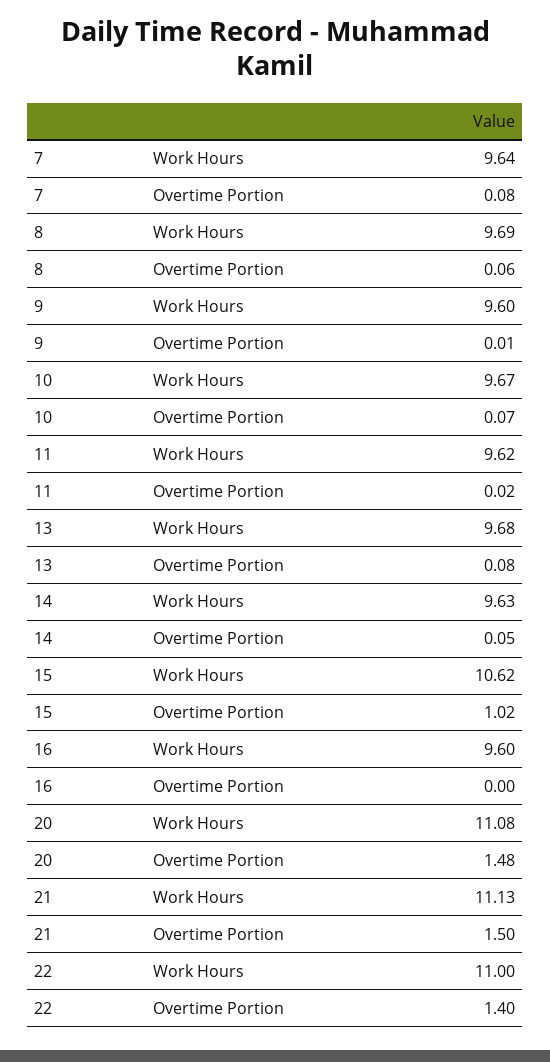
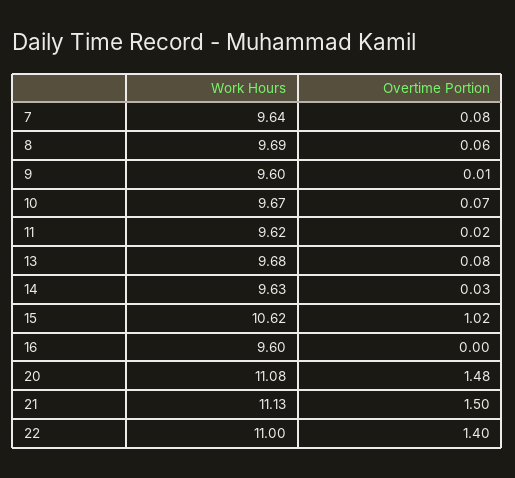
  {
    "7": {
      "Work Hours": 9.64,
      "Overtime Portion": 0.08
    },
    "8": {
      "Work Hours": 9.69,
      "Overtime Portion": 0.06
    },
    "9": {
      "Work Hours": 9.6,
      "Overtime Portion": 0.01
    },
    "10": {
      "Work Hours": 9.67,
      "Overtime Portion": 0.07
    },
    "11": {
      "Work Hours": 9.62,
      "Overtime Portion": 0.02
    },
    "13": {
      "Work Hours": 9.68,
      "Overtime Portion": 0.08
    },
    "14": {
      "Work Hours": 9.63,
-     "Overtime Portion": 0.05
+     "Overtime Portion": 0.03
    },
    "15": {
      "Work Hours": 10.62,
      "Overtime Portion": 1.02
    },
    "16": {
      "Work Hours": 9.6,
      "Overtime Portion": 0
    },
    "20": {
      "Work Hours": 11.08,
      "Overtime Portion": 1.48
    },
    "21": {
      "Work Hours": 11.13,
      "Overtime Portion": 1.5
    },
    "22": {
      "Work Hours": 11,
      "Overtime Portion": 1.4
    }
  }

